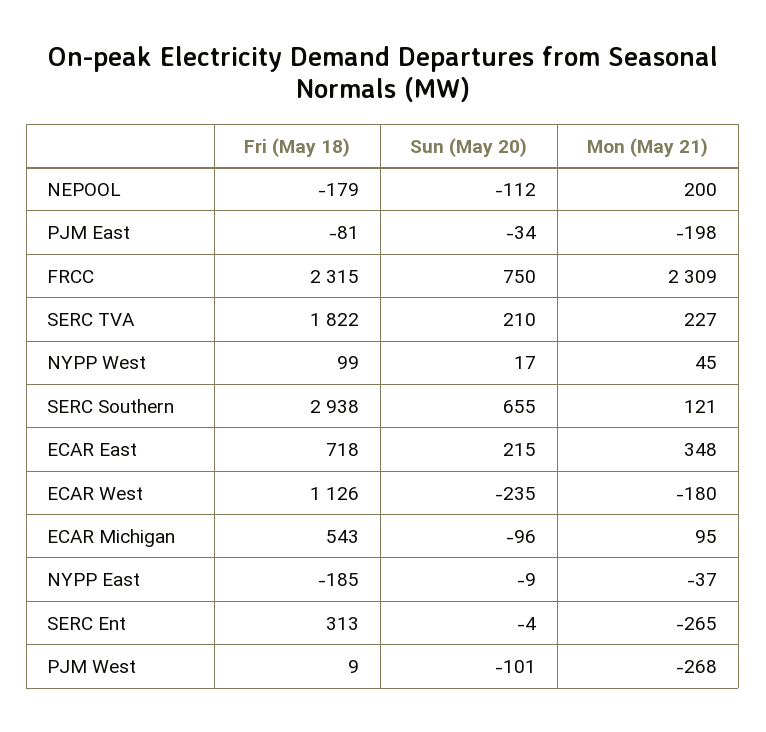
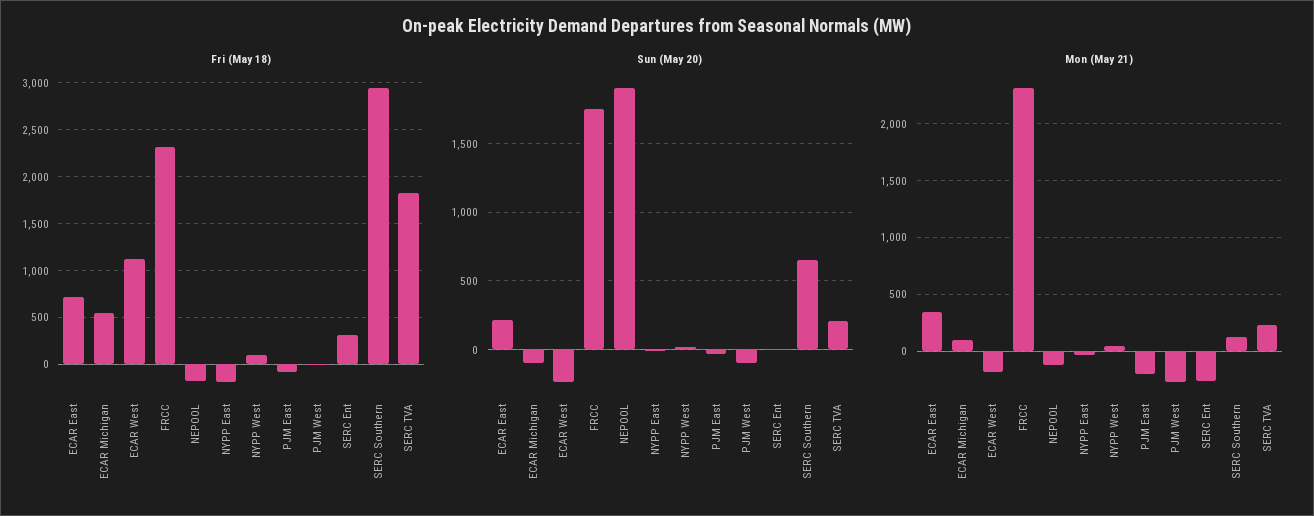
  {
    "Fri (May 18)": {
      "NEPOOL": -179,
      "PJM East": -81,
      "FRCC": 2315,
      "SERC TVA": 1822,
      "NYPP West": 99,
      "SERC Southern": 2938,
      "ECAR East": 718,
      "ECAR West": 1126,
      "ECAR Michigan": 543,
      "NYPP East": -185,
      "SERC Ent": 313,
      "PJM West": 9
    },
    "Sun (May 20)": {
-     "NEPOOL": -112,
+     "NEPOOL": 1900,
      "PJM East": -34,
-     "FRCC": 750,
+     "FRCC": 1750,
      "SERC TVA": 210,
      "NYPP West": 17,
      "SERC Southern": 655,
      "ECAR East": 215,
      "ECAR West": -235,
      "ECAR Michigan": -96,
      "NYPP East": -9,
      "SERC Ent": -4,
      "PJM West": -101
    },
    "Mon (May 21)": {
-     "NEPOOL": 200,
+     "NEPOOL": -100,
      "PJM East": -198,
      "FRCC": 2309,
      "SERC TVA": 227,
      "NYPP West": 45,
      "SERC Southern": 121,
      "ECAR East": 348,
      "ECAR West": -180,
      "ECAR Michigan": 95,
      "NYPP East": -37,
      "SERC Ent": -265,
      "PJM West": -268
    }
  }

